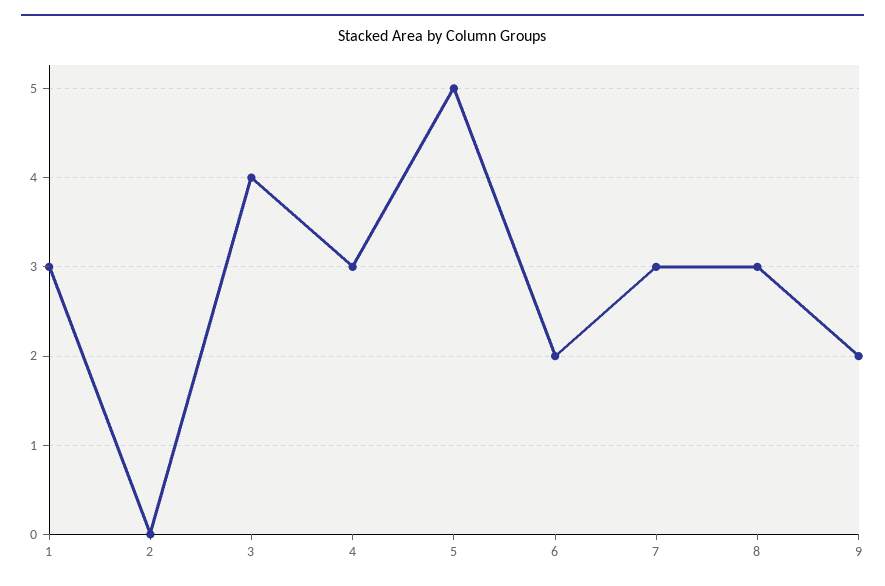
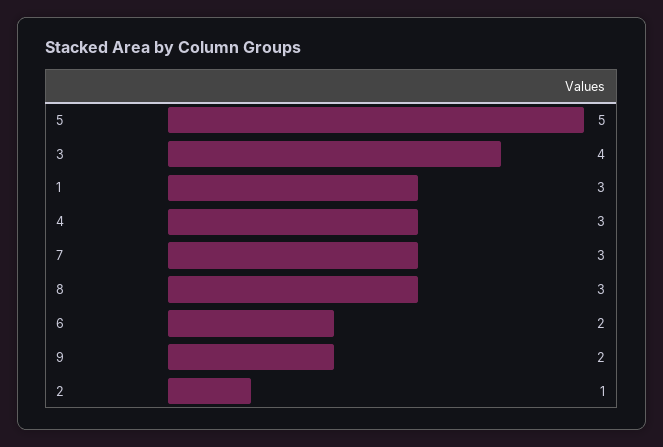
  {
    "1": 3,
-   "2": 0,
+   "2": 1,
    "3": 4,
    "4": 3,
    "5": 5,
    "6": 2,
    "7": 3,
    "8": 3,
    "9": 2
  }

